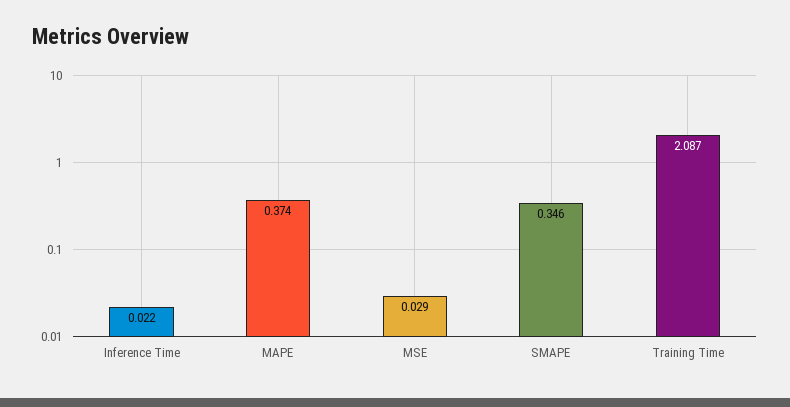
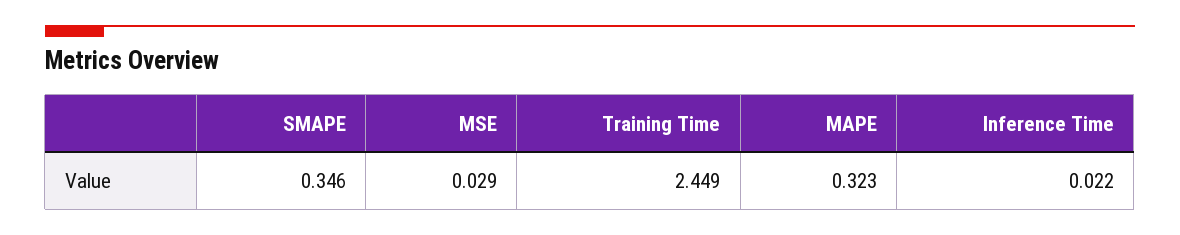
  {
    "Inference Time": 0.022,
-   "MAPE": 0.374,
+   "MAPE": 0.323,
    "MSE": 0.029,
    "SMAPE": 0.346,
-   "Training Time": 2.087
+   "Training Time": 2.449
  }

